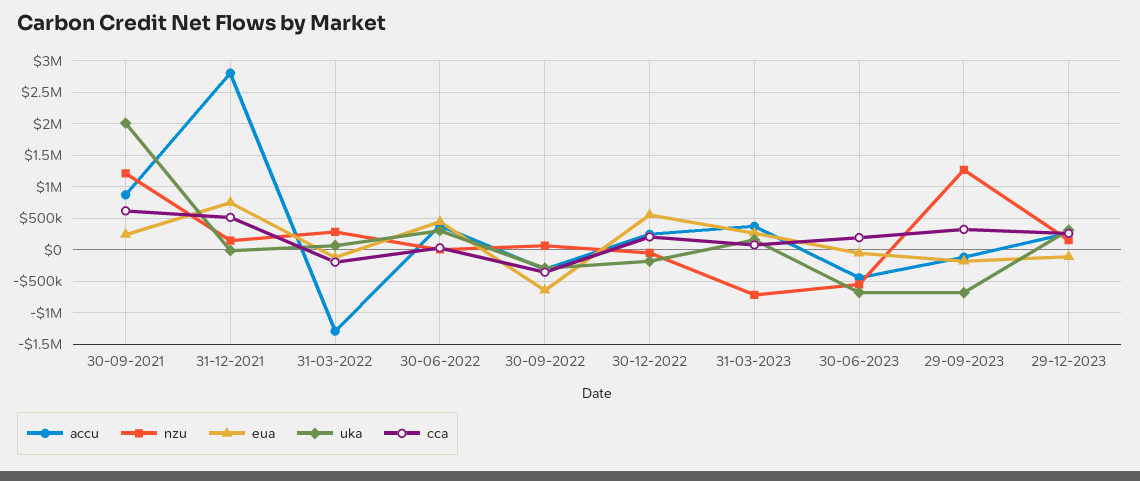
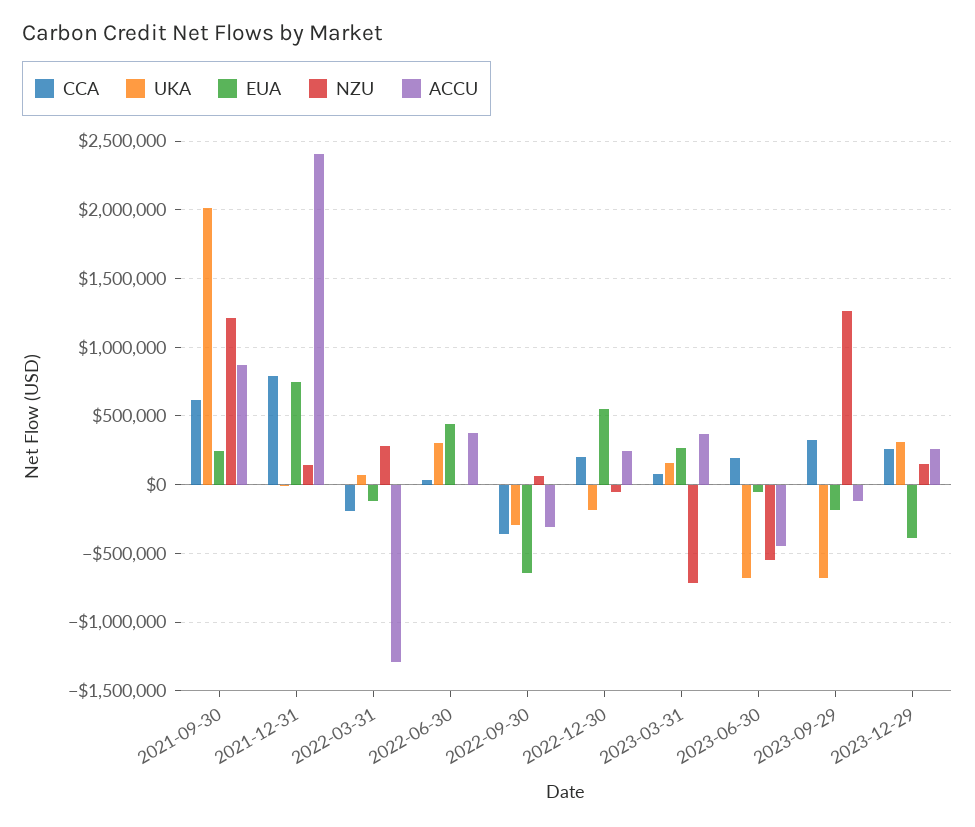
  {
    "accu": {
      "30-09-2021": 850000,
-     "31-12-2021": 2800000,
+     "31-12-2021": 2400000,
      "31-03-2022": -1300000,
      "30-06-2022": 400000,
      "30-09-2022": -300000,
      "30-12-2022": 250000,
      "31-03-2023": 350000,
      "30-06-2023": -450000,
      "29-09-2023": -100000,
      "29-12-2023": 250000
    },
    "nzu": {
      "30-09-2021": 1200000,
      "31-12-2021": 150000,
      "31-03-2022": 300000,
      "30-06-2022": 0,
      "30-09-2022": 50000,
      "30-12-2022": -50000,
      "31-03-2023": -700000,
      "30-06-2023": -550000,
      "29-09-2023": 1250000,
      "29-12-2023": 150000
    },
    "eua": {
      "30-09-2021": 250000,
      "31-12-2021": 750000,
      "31-03-2022": -100000,
      "30-06-2022": 450000,
      "30-09-2022": -650000,
      "30-12-2022": 550000,
      "31-03-2023": 250000,
      "30-06-2023": -50000,
      "29-09-2023": -200000,
-     "29-12-2023": -100000
+     "29-12-2023": -400000
    },
    "uka": {
      "30-09-2021": 2000000,
      "31-12-2021": 0,
      "31-03-2022": 50000,
      "30-06-2022": 300000,
      "30-09-2022": -300000,
      "30-12-2022": -200000,
      "31-03-2023": 150000,
      "30-06-2023": -700000,
      "29-09-2023": -700000,
      "29-12-2023": 300000
    },
    "cca": {
      "30-09-2021": 600000,
-     "31-12-2021": 500000,
+     "31-12-2021": 800000,
      "31-03-2022": -200000,
      "30-06-2022": 50000,
      "30-09-2022": -350000,
      "30-12-2022": 200000,
      "31-03-2023": 100000,
      "30-06-2023": 200000,
      "29-09-2023": 300000,
      "29-12-2023": 250000
    }
  }

